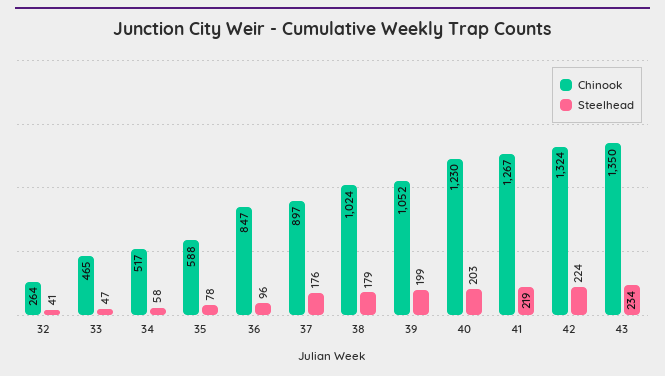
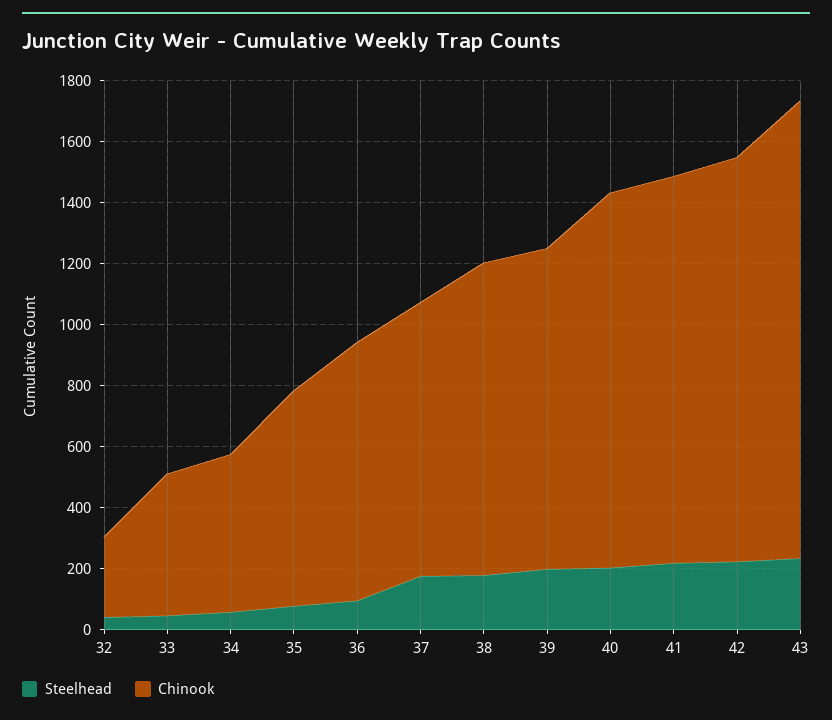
  {
    "Chinook": {
      "32": 264,
      "33": 465,
      "34": 517,
-     "35": 588,
+     "35": 700,
      "36": 847,
      "37": 897,
      "38": 1024,
      "39": 1052,
      "40": 1230,
      "41": 1267,
      "42": 1324,
-     "43": 1350
+     "43": 1500
    },
    "Steelhead": {
      "32": 41,
      "33": 47,
      "34": 58,
      "35": 78,
      "36": 96,
      "37": 176,
      "38": 179,
      "39": 199,
      "40": 203,
      "41": 219,
      "42": 224,
      "43": 234
    }
  }

